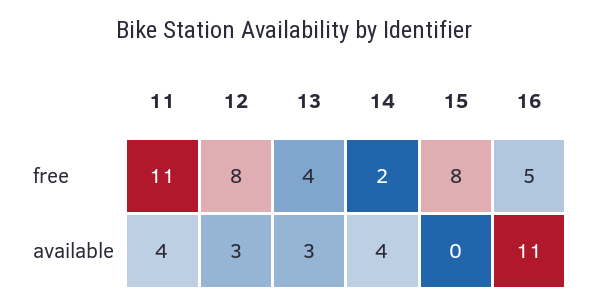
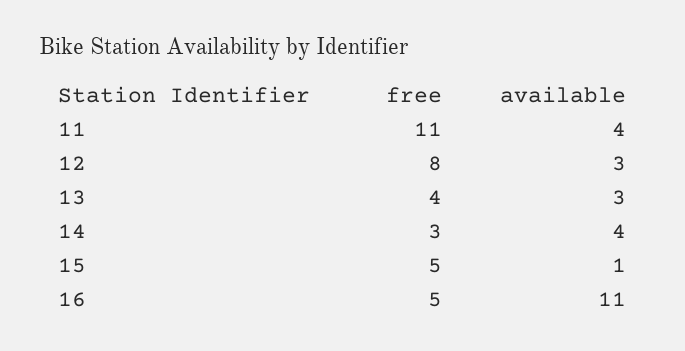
  {
    "11": {
      "free": 11,
      "available": 4
    },
    "12": {
      "free": 8,
      "available": 3
    },
    "13": {
      "free": 4,
      "available": 3
    },
    "14": {
-     "free": 2,
+     "free": 3,
      "available": 4
    },
    "15": {
-     "free": 8,
+     "free": 5,
-     "available": 0
+     "available": 1
    },
    "16": {
      "free": 5,
      "available": 11
    }
  }

